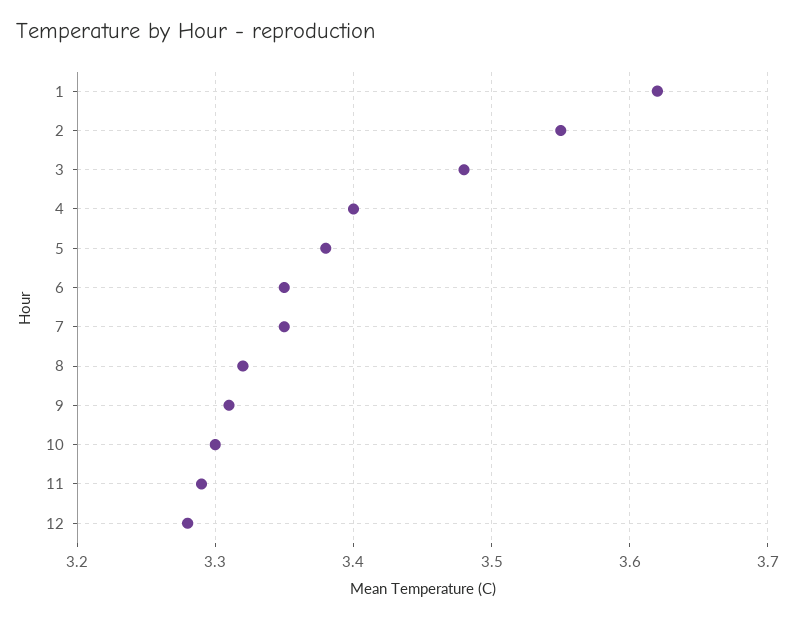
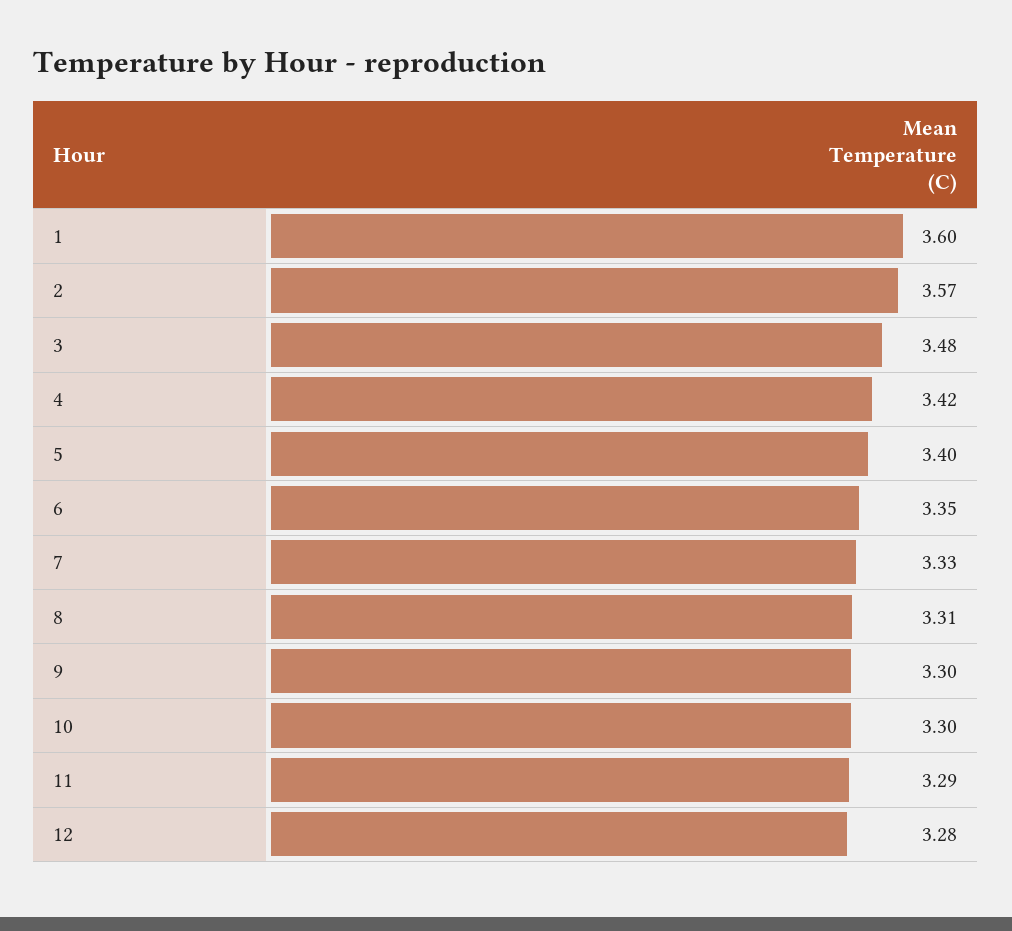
  {
-   "1": 3.62,
+   "1": 3.6,
-   "2": 3.55,
+   "2": 3.57,
    "3": 3.48,
-   "4": 3.4,
+   "4": 3.42,
-   "5": 3.38,
+   "5": 3.4,
    "6": 3.35,
-   "7": 3.35,
+   "7": 3.33,
-   "8": 3.32,
+   "8": 3.31,
-   "9": 3.31,
+   "9": 3.3,
    "10": 3.3,
    "11": 3.29,
    "12": 3.28
  }

